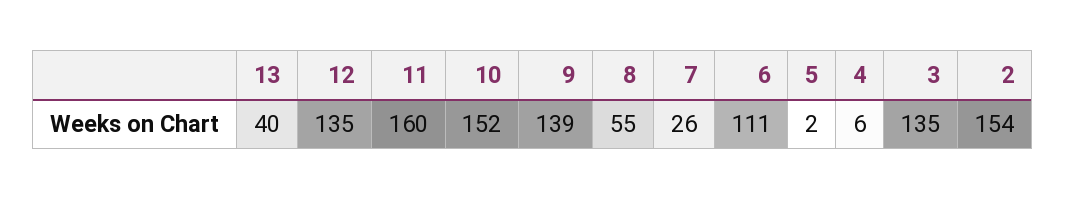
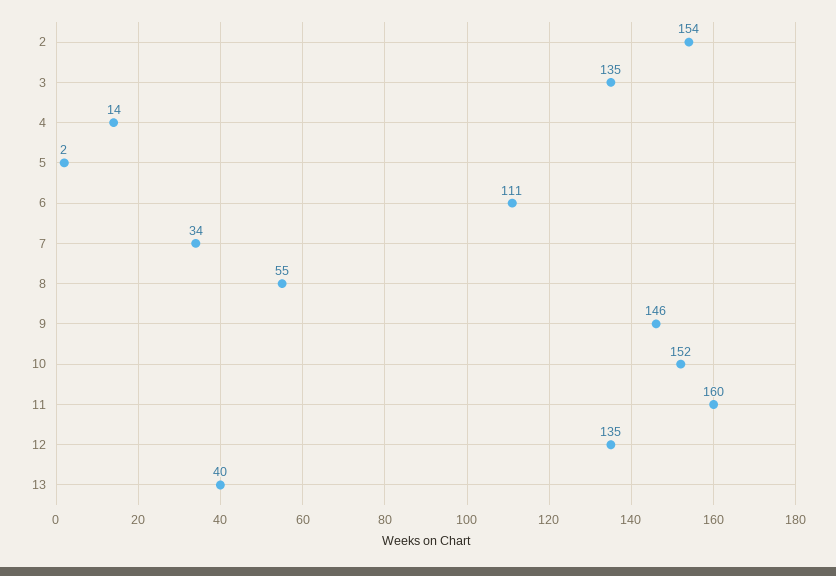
  {
    "13": 40,
    "12": 135,
    "11": 160,
    "10": 152,
-   "9": 139,
+   "9": 146,
    "8": 55,
-   "7": 26,
+   "7": 34,
    "6": 111,
    "5": 2,
-   "4": 6,
+   "4": 14,
    "3": 135,
    "2": 154
  }

